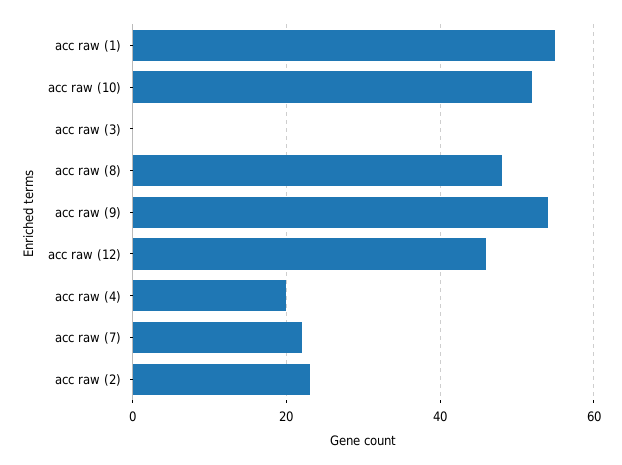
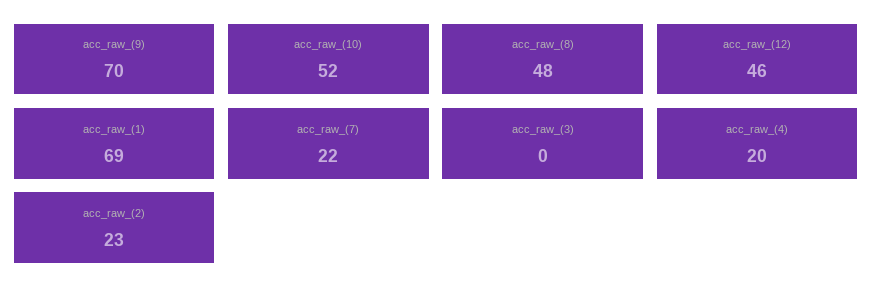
  {
-   "acc raw (1)": 55,
+   "acc raw (1)": 69,
    "acc raw (10)": 52,
    "acc raw (3)": 0,
    "acc raw (8)": 48,
-   "acc raw (9)": 55,
+   "acc raw (9)": 70,
    "acc raw (12)": 46,
    "acc raw (4)": 20,
    "acc raw (7)": 22,
    "acc raw (2)": 23
  }

